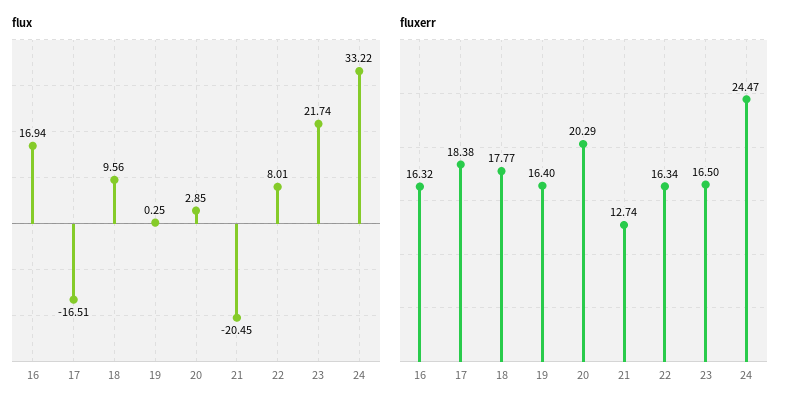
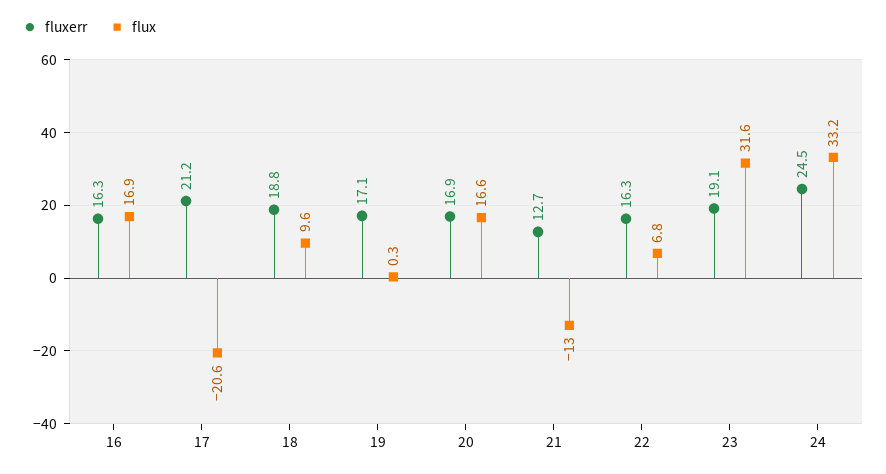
  {
    "flux": {
      "16": 16.94,
-     "17": -16.51,
+     "17": -20.6,
      "18": 9.56,
      "19": 0.25,
-     "20": 2.85,
+     "20": 16.6,
-     "21": -20.45,
+     "21": -13,
-     "22": 8.01,
+     "22": 6.8,
-     "23": 21.74,
+     "23": 31.6,
      "24": 33.22
    },
    "fluxerr": {
      "16": 16.32,
-     "17": 18.38,
+     "17": 21.2,
-     "18": 17.77,
+     "18": 18.8,
-     "19": 16.4,
+     "19": 17.1,
-     "20": 20.29,
+     "20": 16.9,
      "21": 12.74,
      "22": 16.34,
-     "23": 16.5,
+     "23": 19.1,
      "24": 24.47
    }
  }

